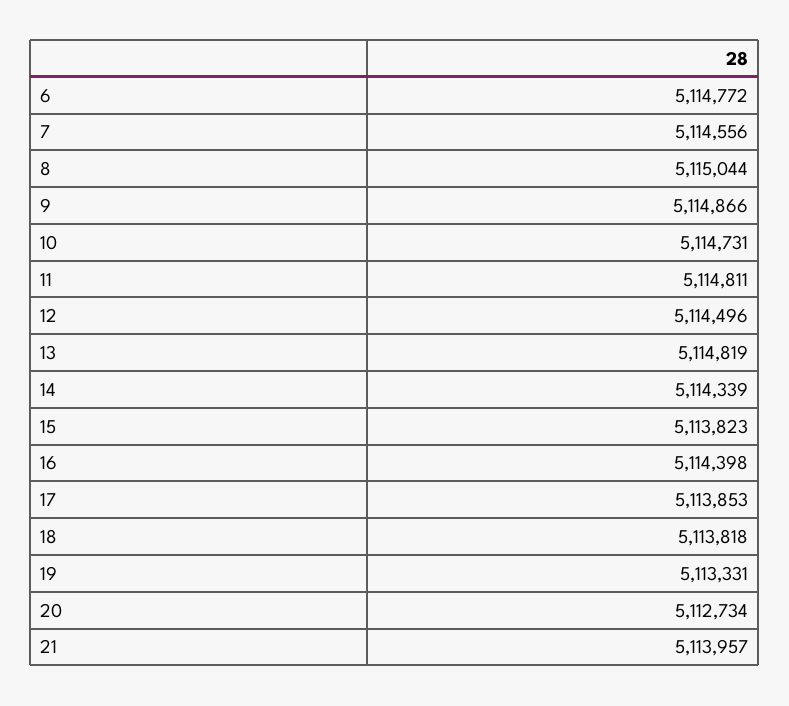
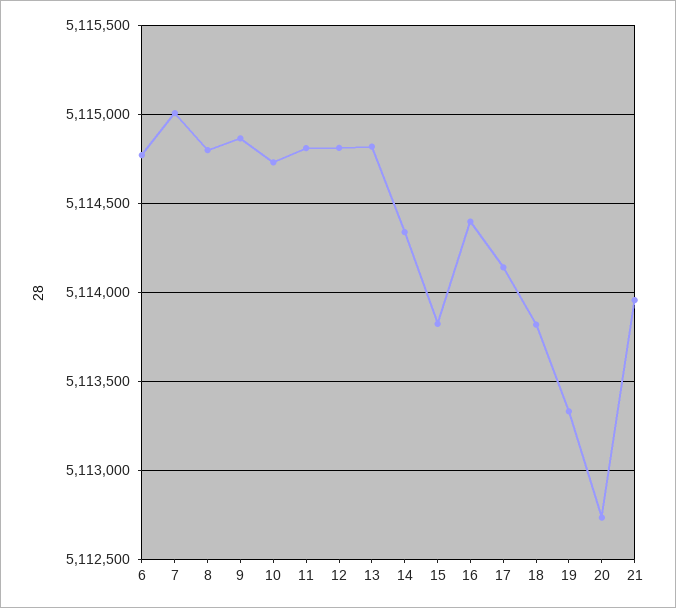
  {
    "6": 5114772,
-   "7": 5114556,
+   "7": 5115000,
-   "8": 5115044,
+   "8": 5114800,
    "9": 5114866,
    "10": 5114731,
    "11": 5114811,
-   "12": 5114496,
+   "12": 5114800,
    "13": 5114819,
    "14": 5114339,
    "15": 5113823,
    "16": 5114398,
-   "17": 5113853,
+   "17": 5114150,
    "18": 5113818,
    "19": 5113331,
    "20": 5112734,
    "21": 5113957
  }

